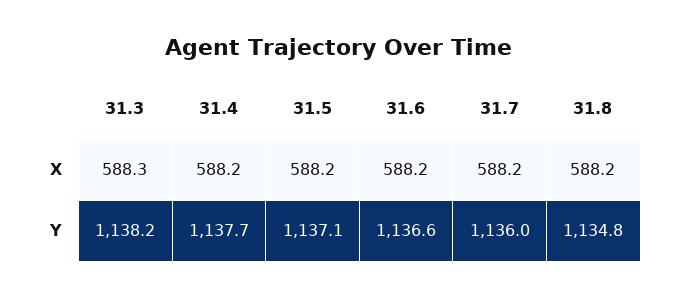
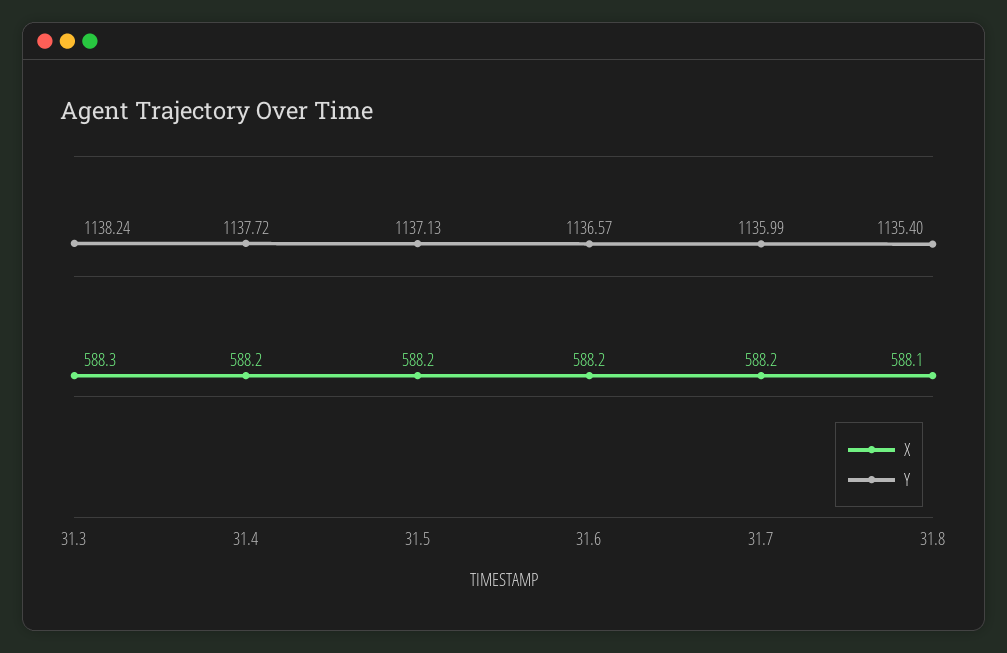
  {
    "X": {
      "31.3": 588.3,
      "31.4": 588.2,
      "31.5": 588.2,
      "31.6": 588.2,
      "31.7": 588.2,
-     "31.8": 588.2
+     "31.8": 588.1
    },
    "Y": {
      "31.3": 1138.24,
      "31.4": 1137.72,
      "31.5": 1137.13,
      "31.6": 1136.57,
      "31.7": 1135.99,
-     "31.8": 1134.8
+     "31.8": 1135.4
    }
  }

